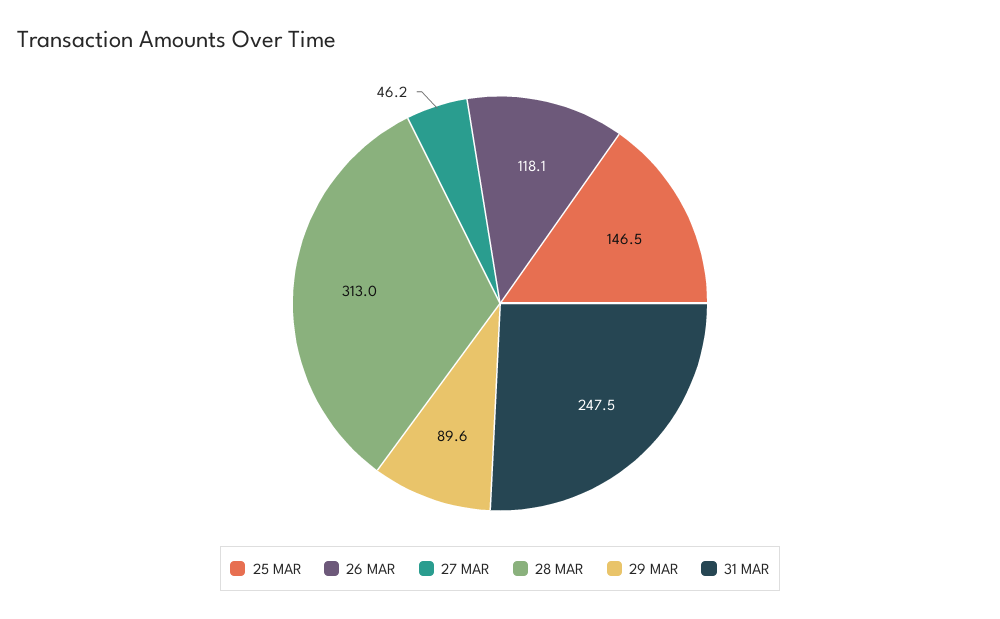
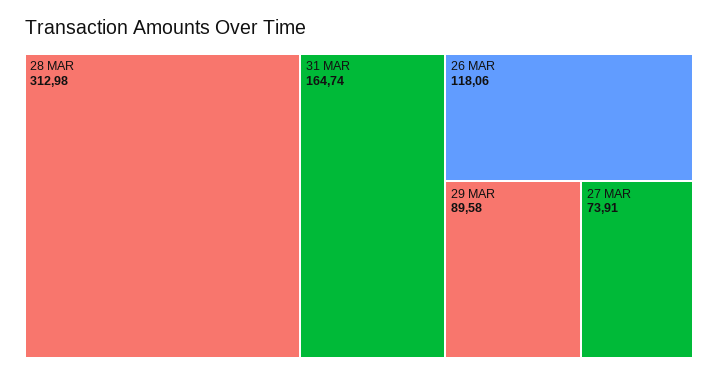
  {
-   "25 MAR": 146.5,
    "26 MAR": 118.06,
-   "27 MAR": 46.2,
+   "27 MAR": 73.91,
    "28 MAR": 312.98,
    "29 MAR": 89.58,
-   "31 MAR": 247.5
+   "31 MAR": 164.74
  }

